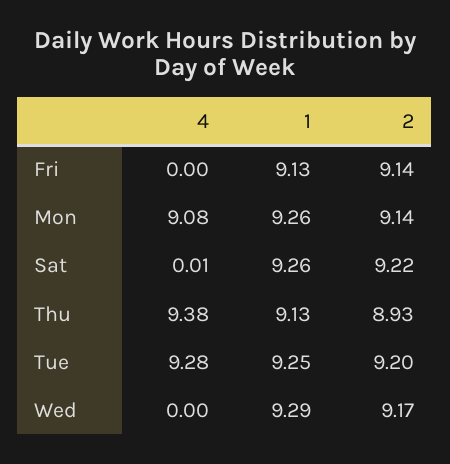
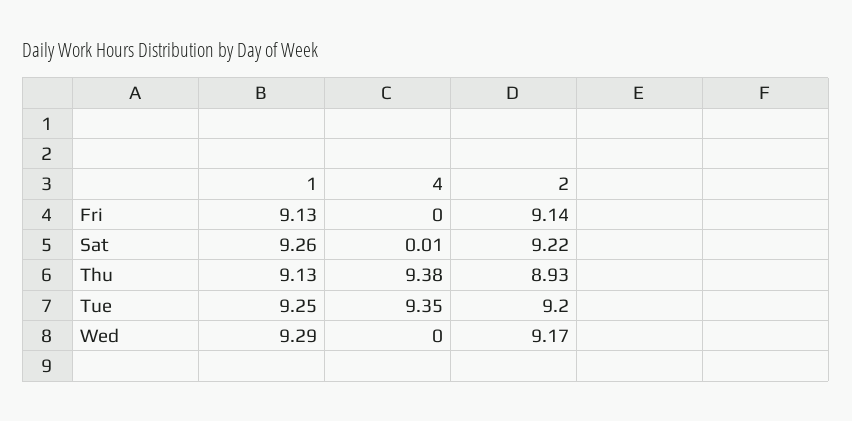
  {
    "4": {
      "Fri": 0,
-     "Mon": 9.08,
      "Sat": 0.01,
      "Thu": 9.38,
-     "Tue": 9.28,
+     "Tue": 9.35,
      "Wed": 0
    },
    "1": {
      "Fri": 9.13,
-     "Mon": 9.26,
      "Sat": 9.26,
      "Thu": 9.13,
      "Tue": 9.25,
      "Wed": 9.29
    },
    "2": {
      "Fri": 9.14,
-     "Mon": 9.14,
      "Sat": 9.22,
      "Thu": 8.93,
      "Tue": 9.2,
      "Wed": 9.17
    }
  }

